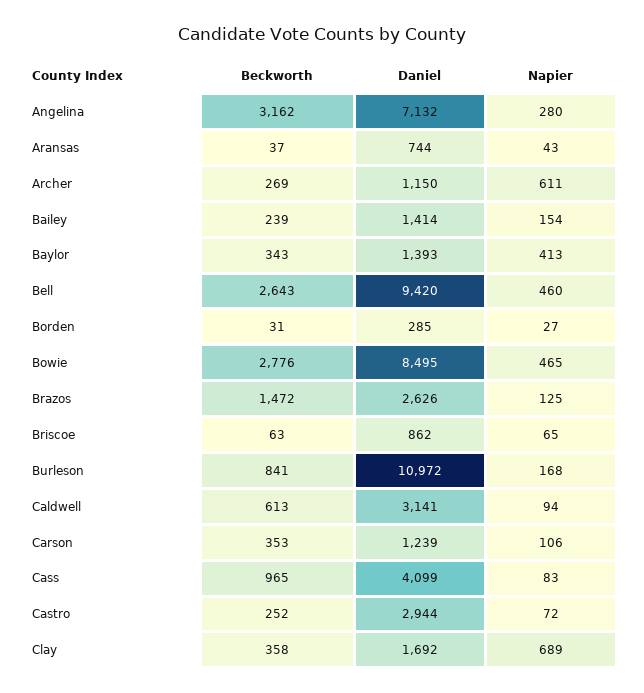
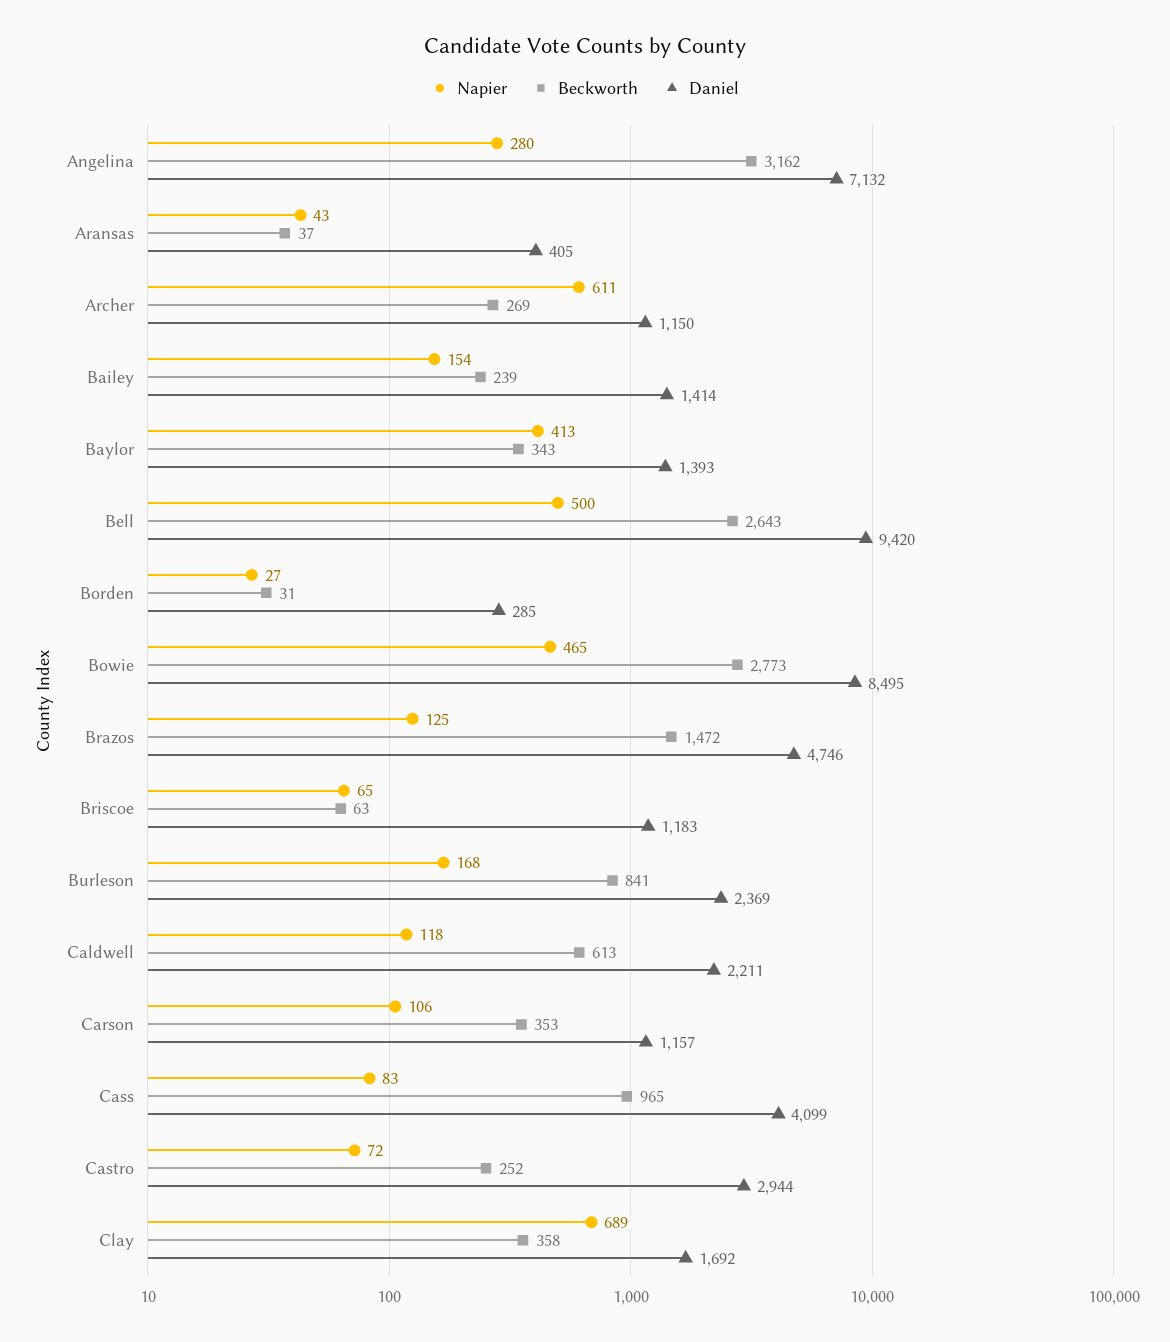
  {
    "Beckworth": {
      "Angelina": 3162,
      "Aransas": 37,
      "Archer": 269,
      "Bailey": 239,
      "Baylor": 343,
      "Bell": 2643,
      "Borden": 31,
-     "Bowie": 2776,
+     "Bowie": 2773,
      "Brazos": 1472,
      "Briscoe": 63,
      "Burleson": 841,
      "Caldwell": 613,
      "Carson": 353,
      "Cass": 965,
      "Castro": 252,
      "Clay": 358
    },
    "Daniel": {
      "Angelina": 7132,
-     "Aransas": 744,
+     "Aransas": 405,
      "Archer": 1150,
      "Bailey": 1414,
      "Baylor": 1393,
      "Bell": 9420,
      "Borden": 285,
      "Bowie": 8495,
-     "Brazos": 2626,
+     "Brazos": 4746,
-     "Briscoe": 862,
+     "Briscoe": 1183,
-     "Burleson": 10972,
+     "Burleson": 2369,
-     "Caldwell": 3141,
+     "Caldwell": 2211,
-     "Carson": 1239,
+     "Carson": 1157,
      "Cass": 4099,
      "Castro": 2944,
      "Clay": 1692
    },
    "Napier": {
      "Angelina": 280,
      "Aransas": 43,
      "Archer": 611,
      "Bailey": 154,
      "Baylor": 413,
-     "Bell": 460,
+     "Bell": 500,
      "Borden": 27,
      "Bowie": 465,
      "Brazos": 125,
      "Briscoe": 65,
      "Burleson": 168,
-     "Caldwell": 94,
+     "Caldwell": 118,
      "Carson": 106,
      "Cass": 83,
      "Castro": 72,
      "Clay": 689
    }
  }

